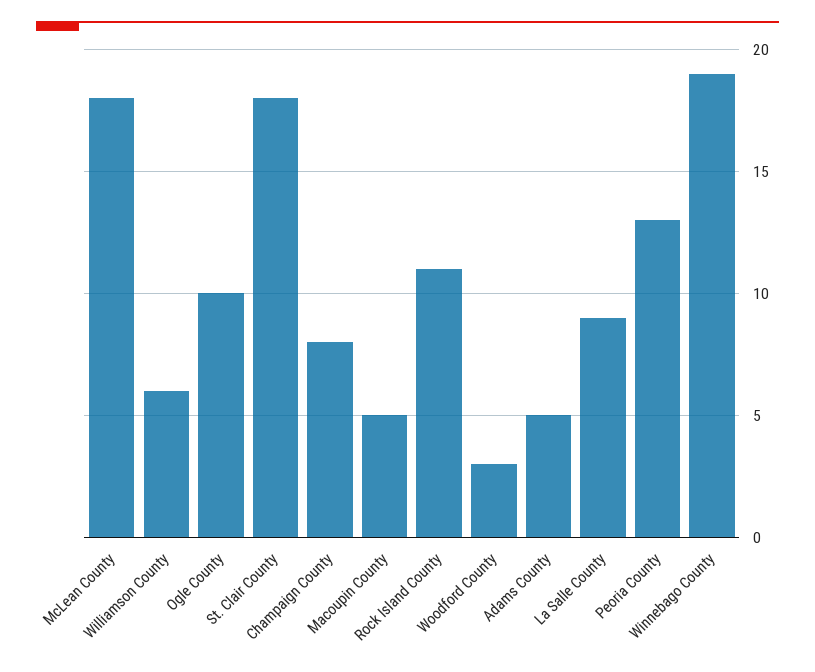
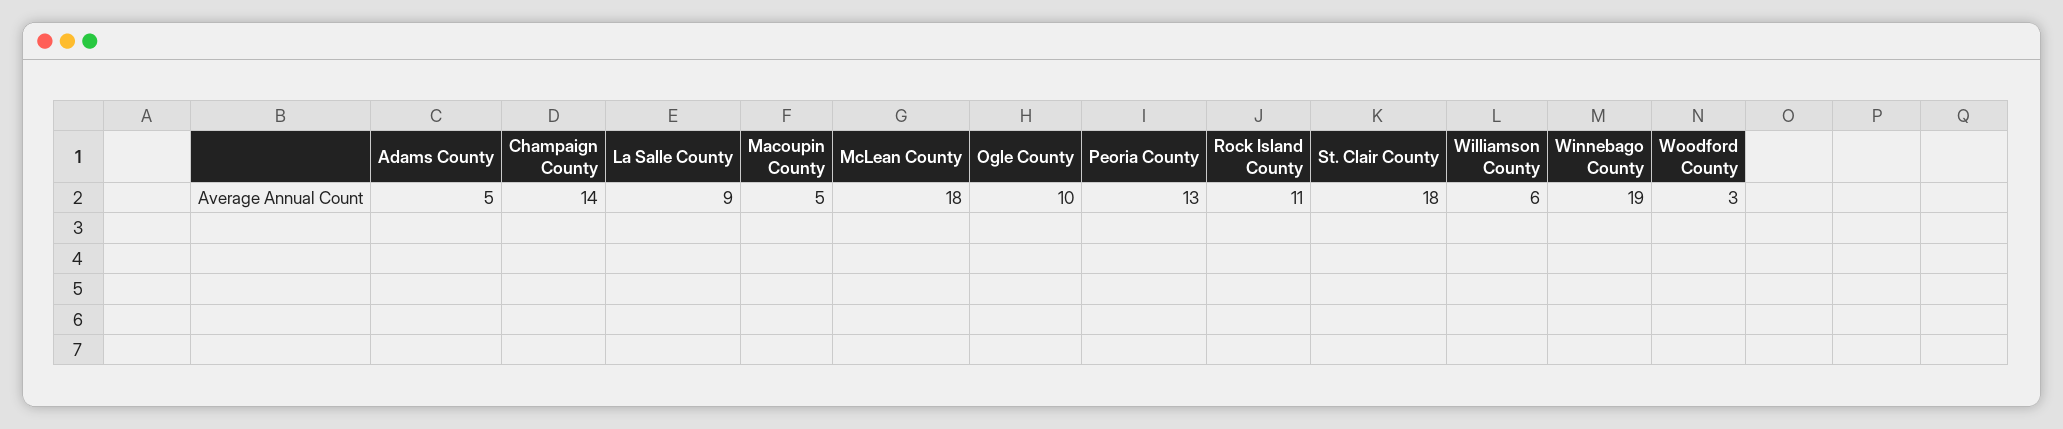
  {
    "McLean County": 18,
    "Williamson County": 6,
    "Ogle County": 10,
    "St. Clair County": 18,
-   "Champaign County": 8,
+   "Champaign County": 14,
    "Macoupin County": 5,
    "Rock Island County": 11,
    "Woodford County": 3,
    "Adams County": 5,
    "La Salle County": 9,
    "Peoria County": 13,
    "Winnebago County": 19
  }

